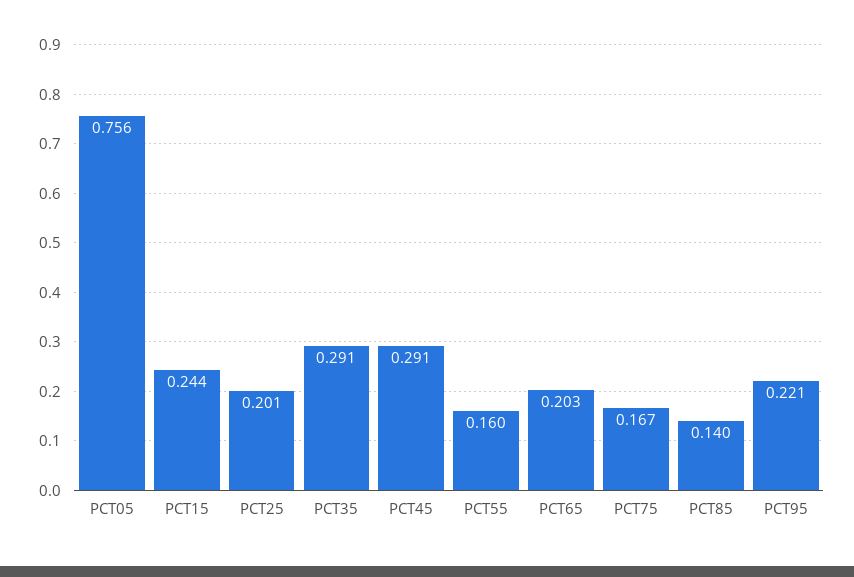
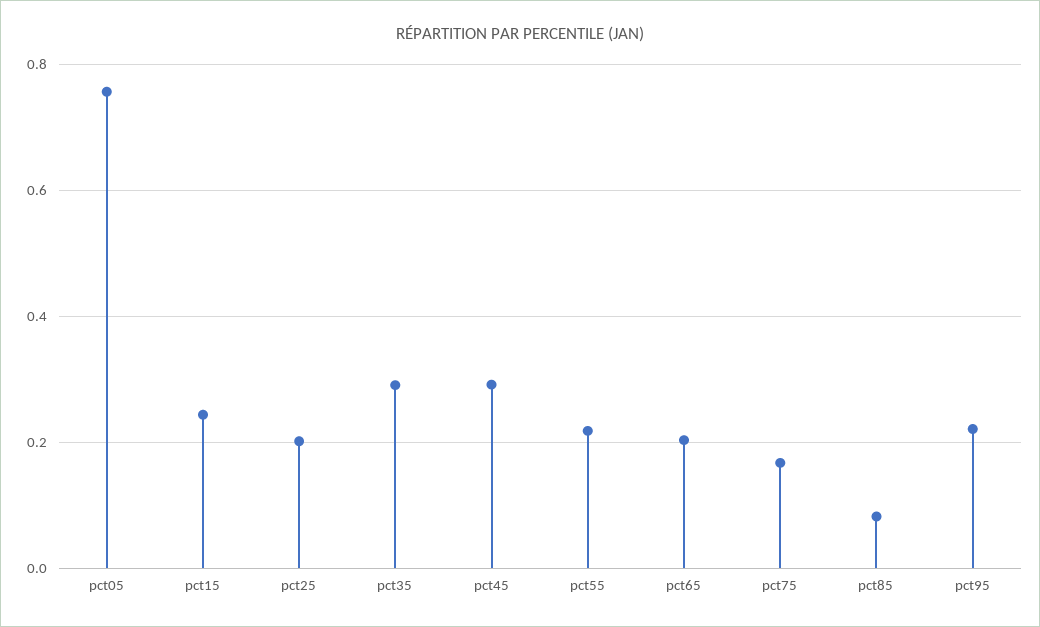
  {
    "PCT05": 0.756,
    "PCT15": 0.244,
    "PCT25": 0.201,
    "PCT35": 0.291,
    "PCT45": 0.291,
-   "PCT55": 0.16,
+   "PCT55": 0.22,
    "PCT65": 0.203,
    "PCT75": 0.167,
-   "PCT85": 0.14,
+   "PCT85": 0.08,
    "PCT95": 0.221
  }

